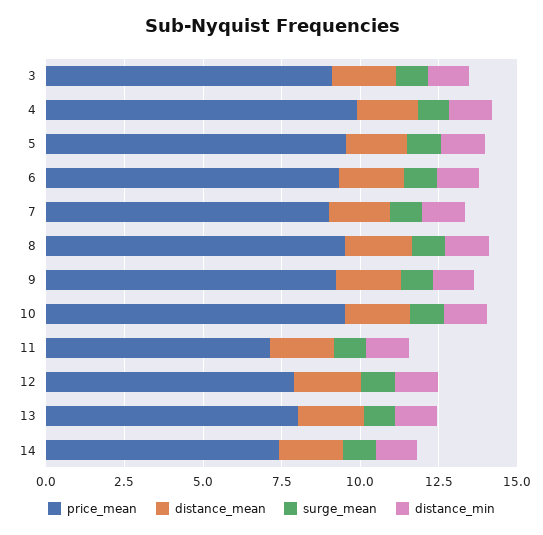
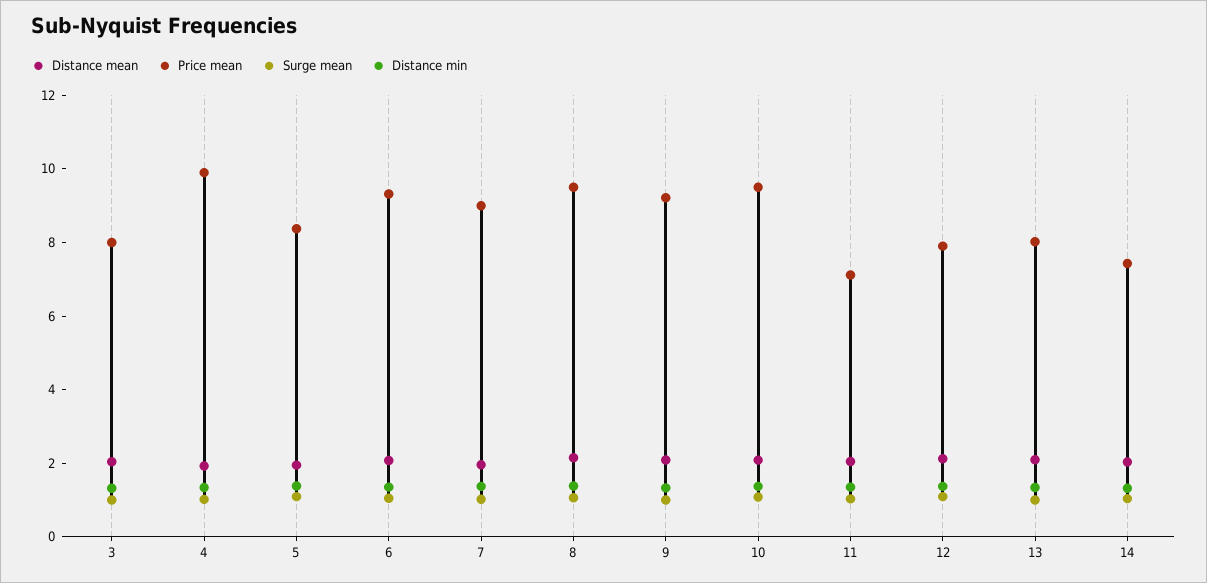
  {
    "price_mean": {
-     "3": 9,
+     "3": 8,
      "4": 10,
-     "5": 9.5,
+     "5": 8.5,
      "6": 9.5,
      "7": 9,
      "8": 9.5,
      "9": 9,
      "10": 9.5,
      "11": 7,
      "12": 8,
      "13": 8,
      "14": 7.5
    },
    "distance_mean": {
      "3": 2,
      "4": 2,
      "5": 2,
      "6": 2,
      "7": 2,
      "8": 2,
      "9": 2,
      "10": 2,
      "11": 2,
      "12": 2,
      "13": 2,
      "14": 2
    },
    "surge_mean": {
      "3": 1,
      "4": 1,
      "5": 1,
      "6": 1,
      "7": 1,
      "8": 1,
      "9": 1,
      "10": 1,
      "11": 1,
      "12": 1,
      "13": 1,
      "14": 1
    },
    "distance_min": {
      "3": 1.5,
      "4": 1.5,
      "5": 1.5,
      "6": 1.5,
      "7": 1.5,
      "8": 1.5,
      "9": 1.5,
      "10": 1.5,
      "11": 1.5,
      "12": 1.5,
      "13": 1.5,
      "14": 1.5
    }
  }

